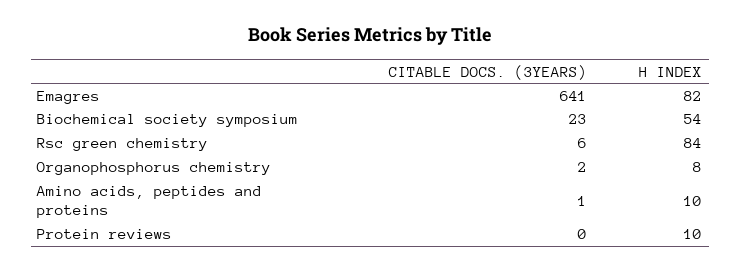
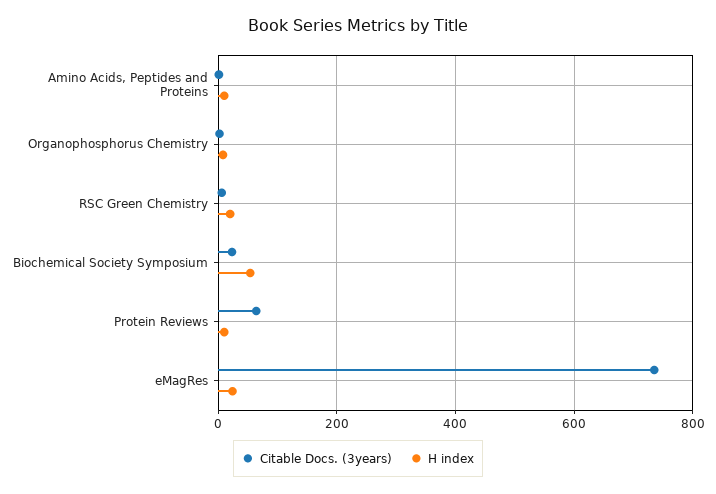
  {
    "CITABLE DOCS. (3YEARS)": {
-     "Emagres": 641,
+     "Emagres": 740,
      "Biochemical society symposium": 23,
      "Rsc green chemistry": 6,
      "Organophosphorus chemistry": 2,
      "Amino acids, peptides and proteins": 1,
-     "Protein reviews": 0
+     "Protein reviews": 60
    },
    "H INDEX": {
-     "Emagres": 82,
+     "Emagres": 20,
      "Biochemical society symposium": 54,
-     "Rsc green chemistry": 84,
+     "Rsc green chemistry": 20,
      "Organophosphorus chemistry": 8,
      "Amino acids, peptides and proteins": 10,
      "Protein reviews": 10
    }
  }

